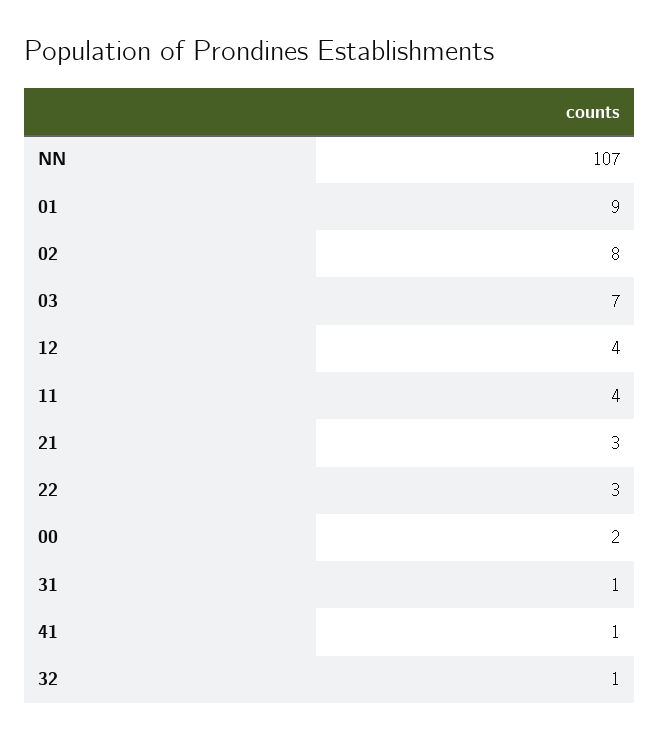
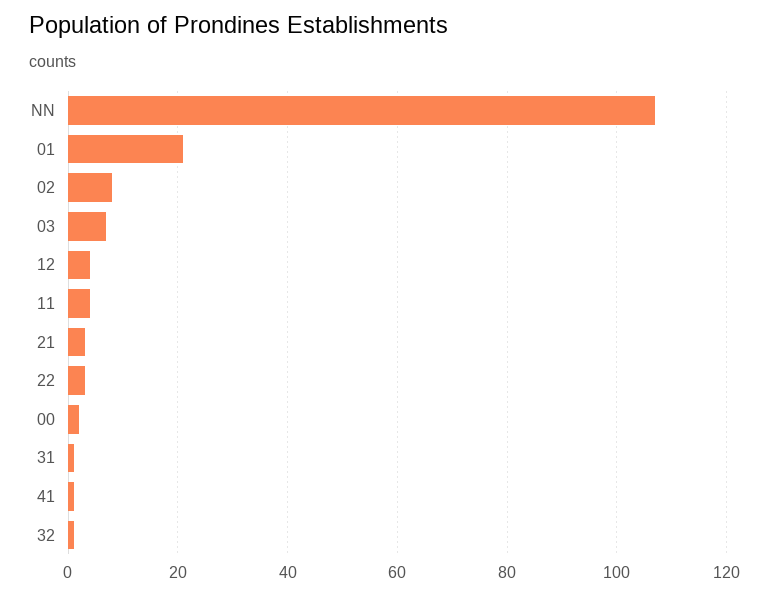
  {
    "NN": 107,
-   "01": 9,
+   "01": 20,
    "02": 8,
    "03": 7,
    "12": 4,
    "11": 4,
    "21": 3,
    "22": 3,
    "00": 2,
    "31": 1,
    "41": 1,
    "32": 1
  }

